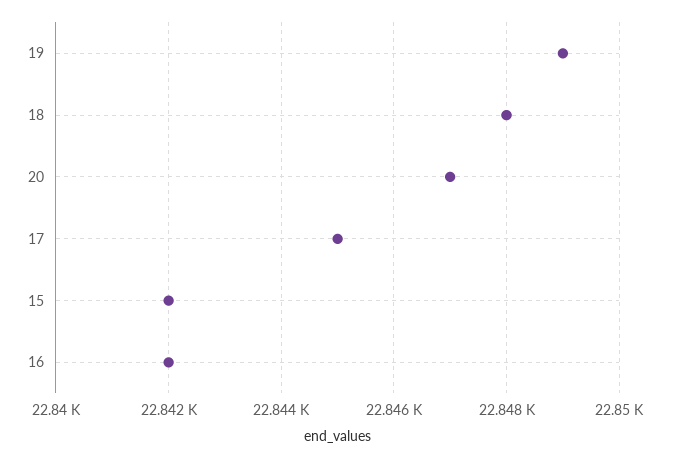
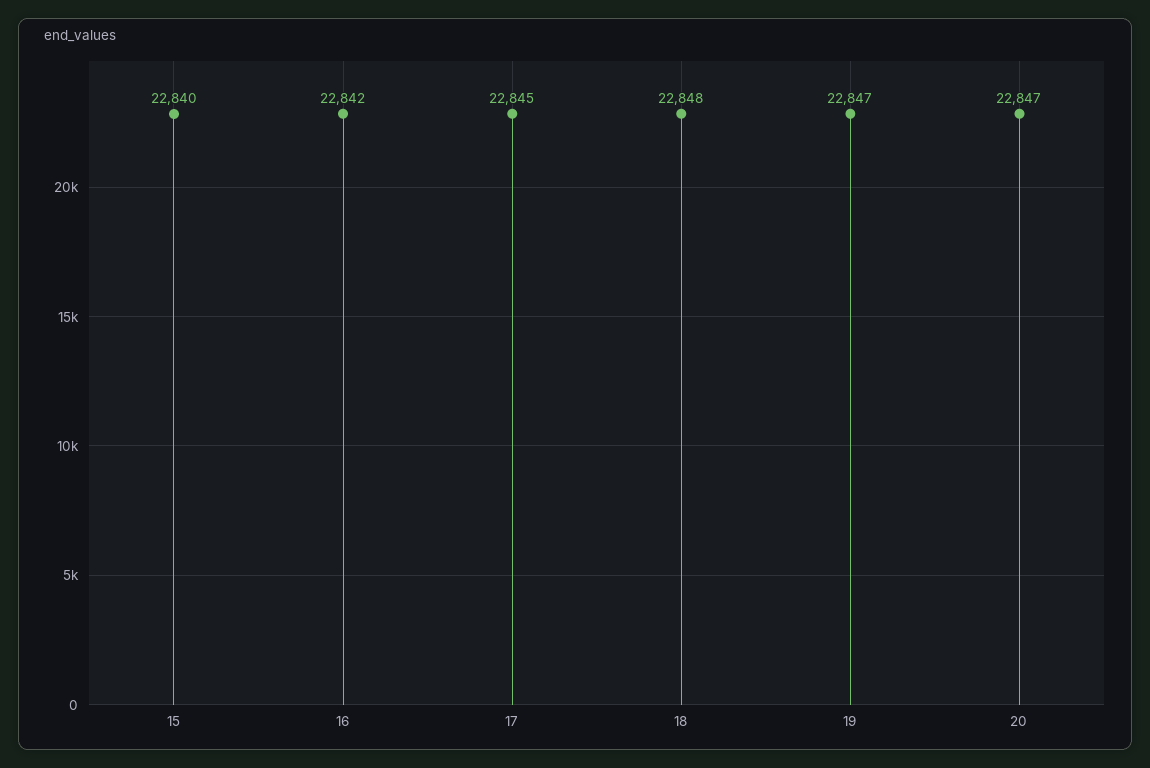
  {
-   "19": 22849,
+   "19": 22847,
    "18": 22848,
    "20": 22847,
    "17": 22845,
-   "15": 22842,
+   "15": 22840,
    "16": 22842
  }

